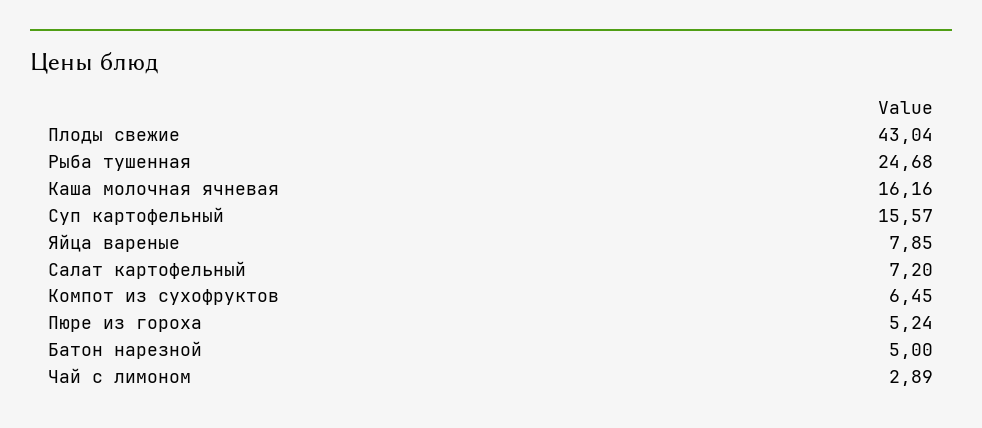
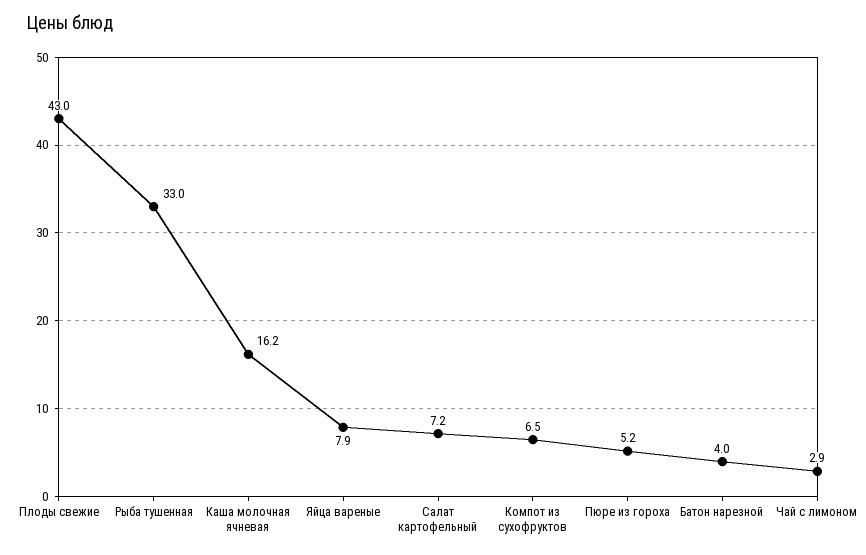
  {
    "Плоды свежие": 43.04,
-   "Рыба тушенная": 24.68,
+   "Рыба тушенная": 33,
    "Каша молочная ячневая": 16.16,
-   "Суп картофельный": 15.57,
    "Яйца вареные": 7.85,
    "Салат картофельный": 7.2,
    "Компот из сухофруктов": 6.45,
    "Пюре из гороха": 5.24,
-   "Батон нарезной": 5,
+   "Батон нарезной": 4,
    "Чай с лимоном": 2.89
  }

